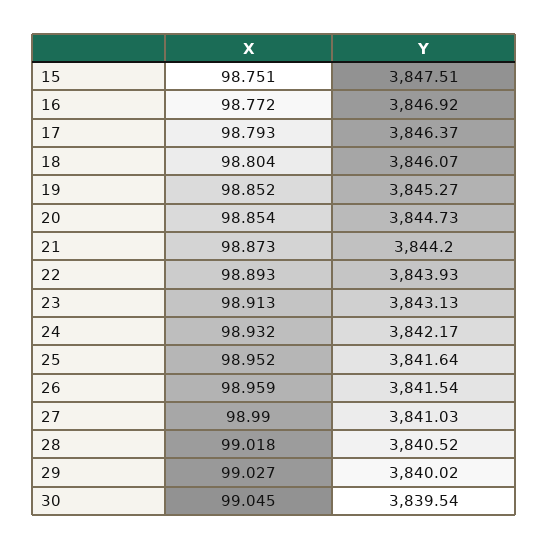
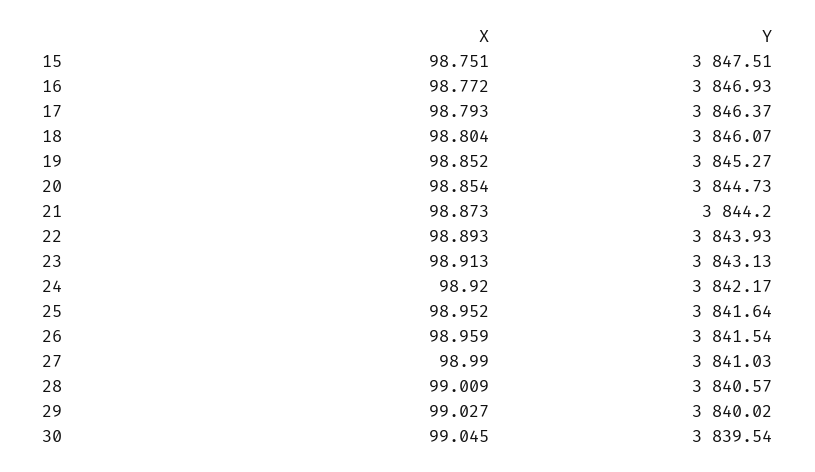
  {
    "X": {
      "15": 98.751,
      "16": 98.772,
      "17": 98.793,
      "18": 98.804,
      "19": 98.852,
      "20": 98.854,
      "21": 98.873,
      "22": 98.893,
      "23": 98.913,
-     "24": 98.932,
+     "24": 98.92,
      "25": 98.952,
      "26": 98.959,
      "27": 98.99,
-     "28": 99.018,
+     "28": 99.009,
      "29": 99.027,
      "30": 99.045
    },
    "Y": {
      "15": 3847.51,
-     "16": 3846.92,
+     "16": 3846.93,
      "17": 3846.37,
      "18": 3846.07,
      "19": 3845.27,
      "20": 3844.73,
      "21": 3844.2,
      "22": 3843.93,
      "23": 3843.13,
      "24": 3842.17,
      "25": 3841.64,
      "26": 3841.54,
      "27": 3841.03,
-     "28": 3840.52,
+     "28": 3840.57,
      "29": 3840.02,
      "30": 3839.54
    }
  }

